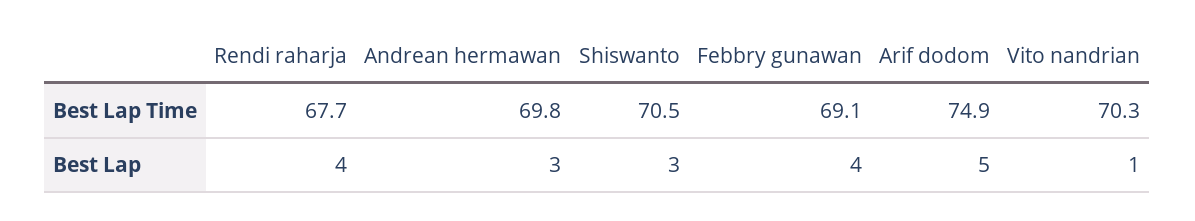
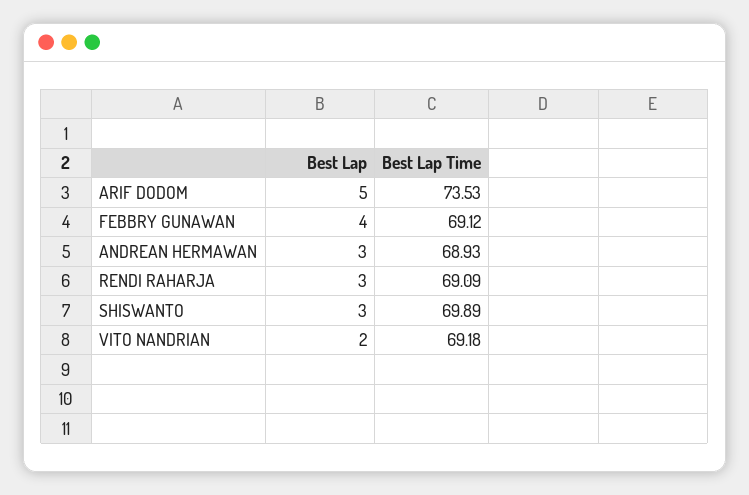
  {
    "Rendi raharja": {
-     "Best Lap Time": 67.7,
+     "Best Lap Time": 69.09,
-     "Best Lap": 4
+     "Best Lap": 3
    },
    "Andrean hermawan": {
-     "Best Lap Time": 69.8,
+     "Best Lap Time": 68.93,
      "Best Lap": 3
    },
    "Shiswanto": {
-     "Best Lap Time": 70.5,
+     "Best Lap Time": 69.89,
      "Best Lap": 3
    },
    "Febbry gunawan": {
      "Best Lap Time": 69.12,
      "Best Lap": 4
    },
    "Arif dodom": {
-     "Best Lap Time": 74.9,
+     "Best Lap Time": 73.53,
      "Best Lap": 5
    },
    "Vito nandrian": {
-     "Best Lap Time": 70.3,
+     "Best Lap Time": 69.18,
-     "Best Lap": 1
+     "Best Lap": 2
    }
  }

